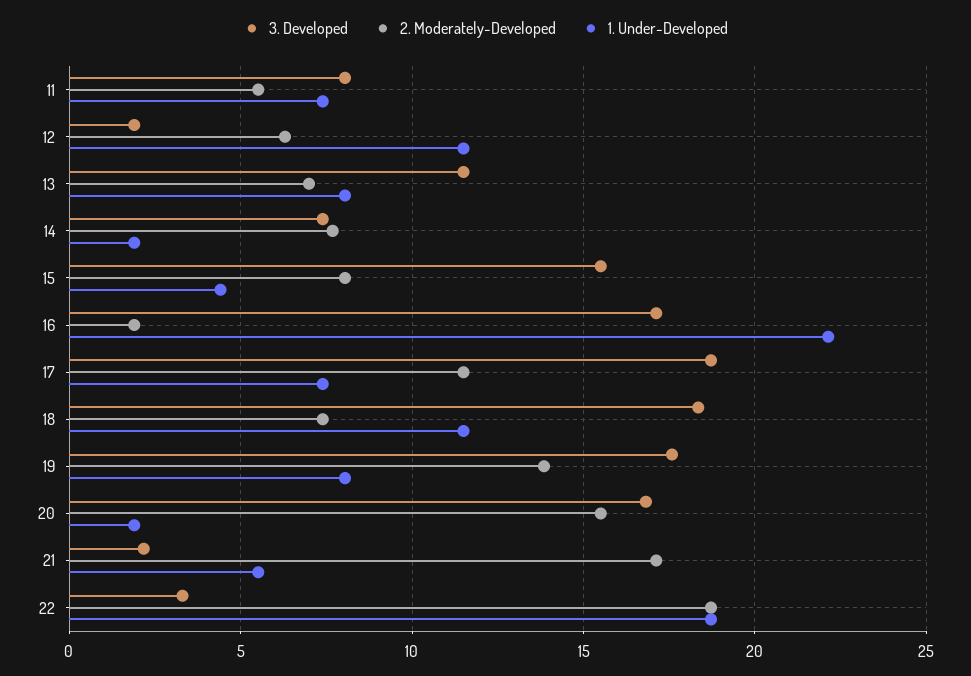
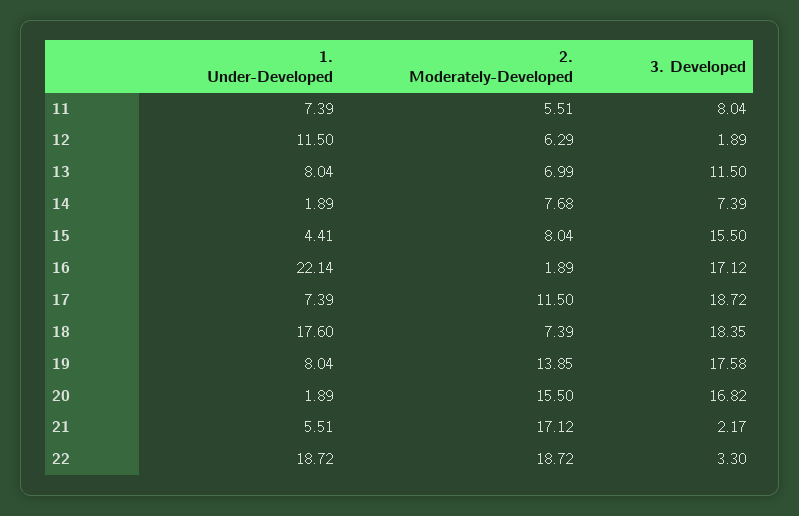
  {
    "3. Developed": {
      "11": 8.04,
      "12": 1.89,
      "13": 11.5,
      "14": 7.39,
      "15": 15.5,
      "16": 17.12,
      "17": 18.72,
      "18": 18.35,
      "19": 17.58,
      "20": 16.82,
      "21": 2.17,
      "22": 3.3
    },
    "2. Moderately-Developed": {
      "11": 5.51,
      "12": 6.29,
      "13": 6.99,
      "14": 7.68,
      "15": 8.04,
      "16": 1.89,
      "17": 11.5,
      "18": 7.39,
      "19": 13.85,
      "20": 15.5,
      "21": 17.12,
      "22": 18.72
    },
    "1. Under-Developed": {
      "11": 7.39,
      "12": 11.5,
      "13": 8.04,
      "14": 1.89,
      "15": 4.41,
      "16": 22.14,
      "17": 7.39,
-     "18": 11.5,
+     "18": 17.6,
      "19": 8.04,
      "20": 1.89,
      "21": 5.51,
      "22": 18.72
    }
  }

